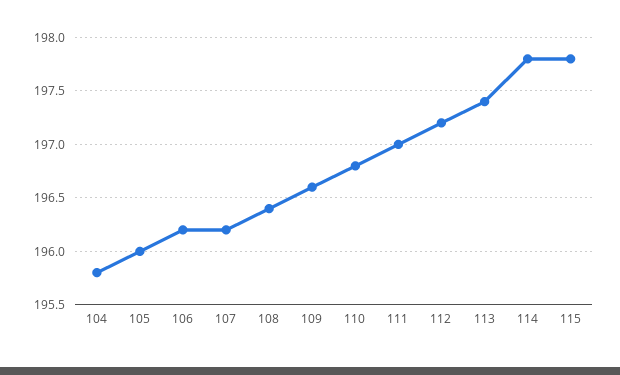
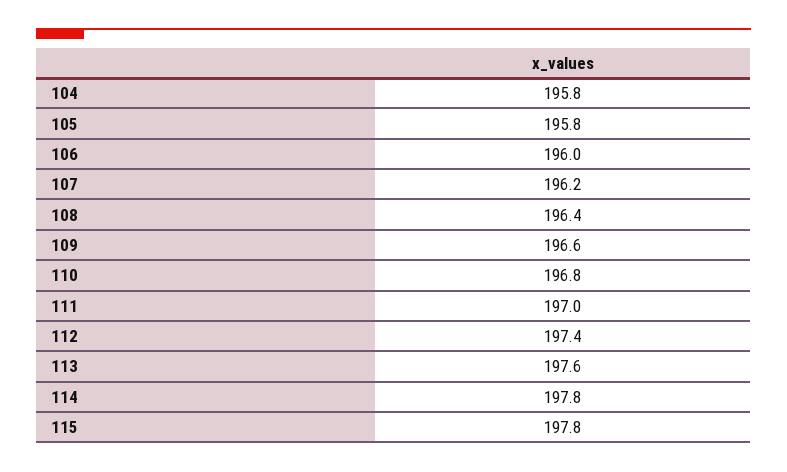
  {
    "104": 195.8,
-   "105": 196,
+   "105": 195.8,
-   "106": 196.2,
+   "106": 196,
    "107": 196.2,
    "108": 196.4,
    "109": 196.6,
    "110": 196.8,
    "111": 197,
-   "112": 197.2,
+   "112": 197.4,
-   "113": 197.4,
+   "113": 197.6,
    "114": 197.8,
    "115": 197.8
  }

